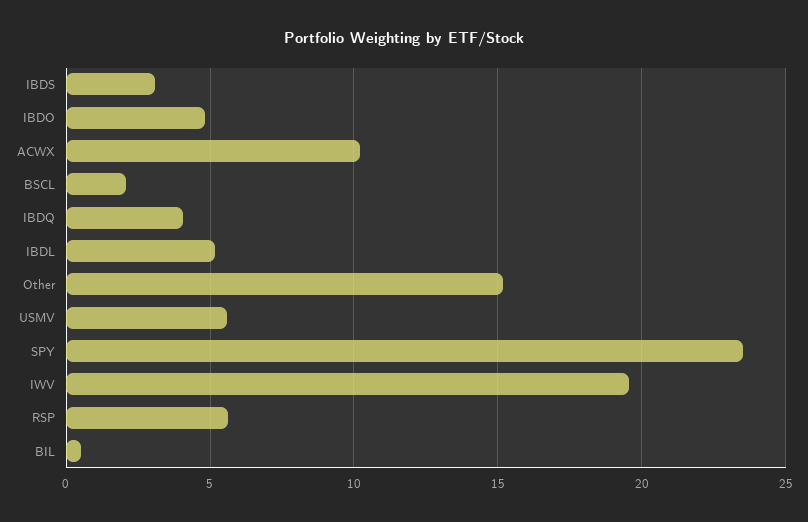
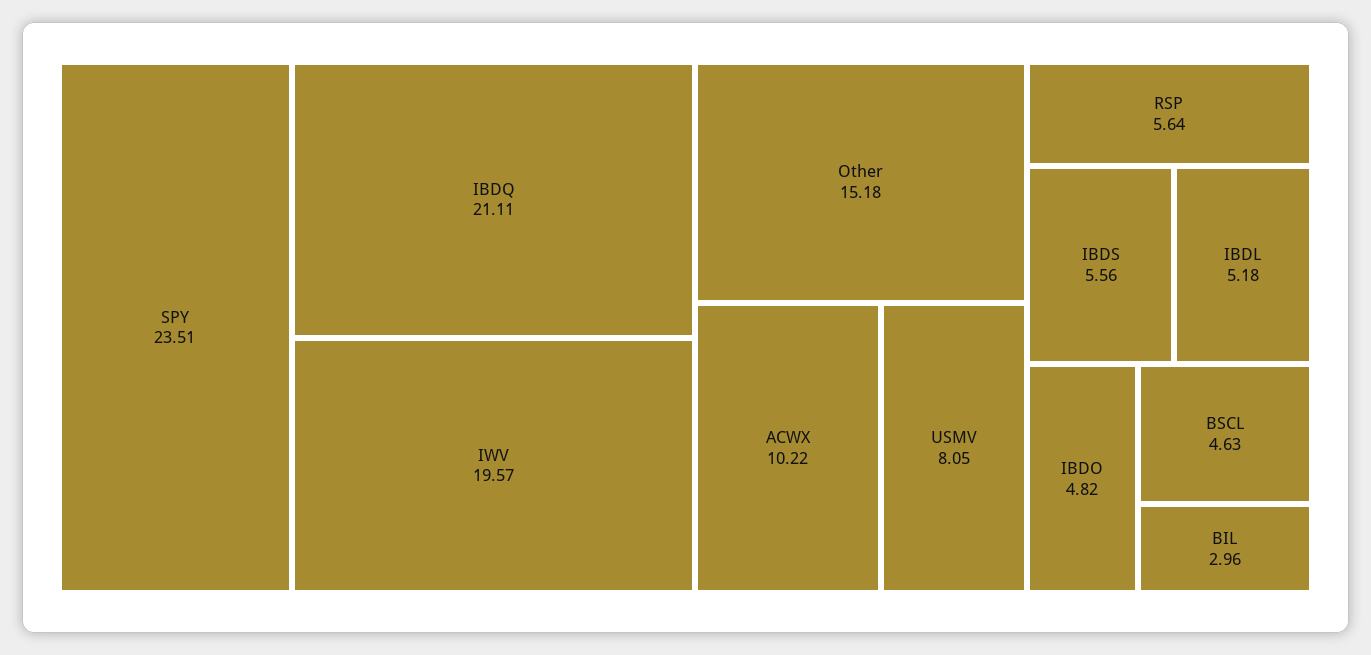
  {
-   "IBDS": 3,
+   "IBDS": 5.56,
    "IBDO": 4.82,
    "ACWX": 10.22,
-   "BSCL": 2,
+   "BSCL": 4.63,
-   "IBDQ": 4,
+   "IBDQ": 21.11,
    "IBDL": 5.18,
    "Other": 15.18,
-   "USMV": 5.5,
+   "USMV": 8.05,
    "SPY": 23.51,
    "IWV": 19.57,
    "RSP": 5.64,
-   "BIL": 0.5
+   "BIL": 2.96
  }

